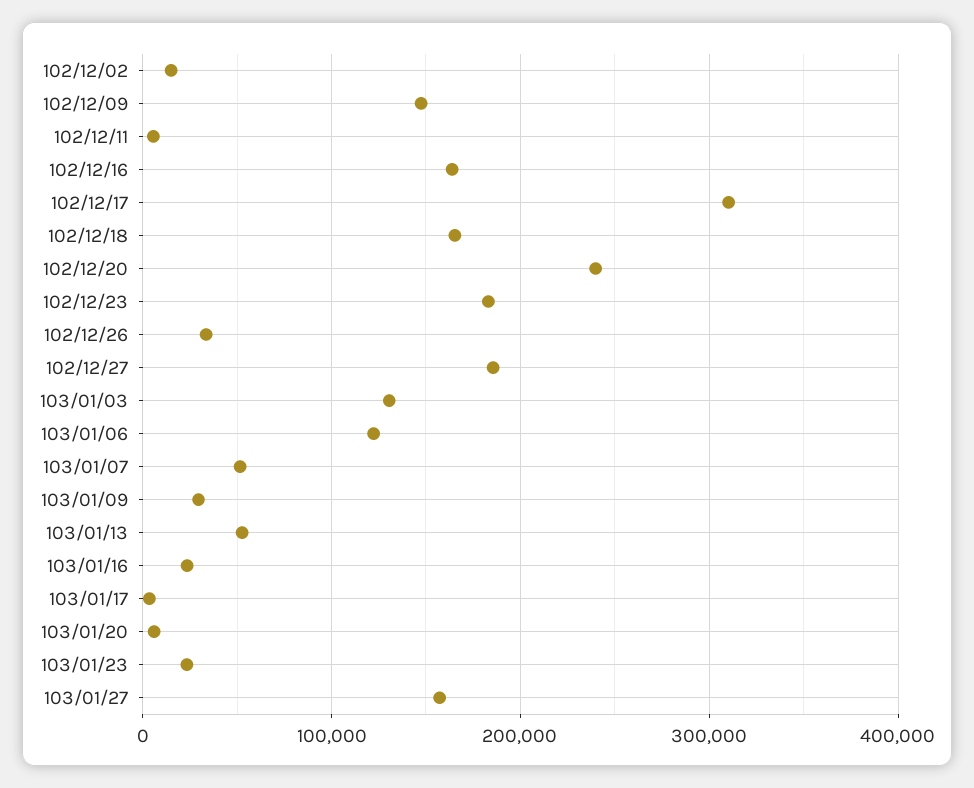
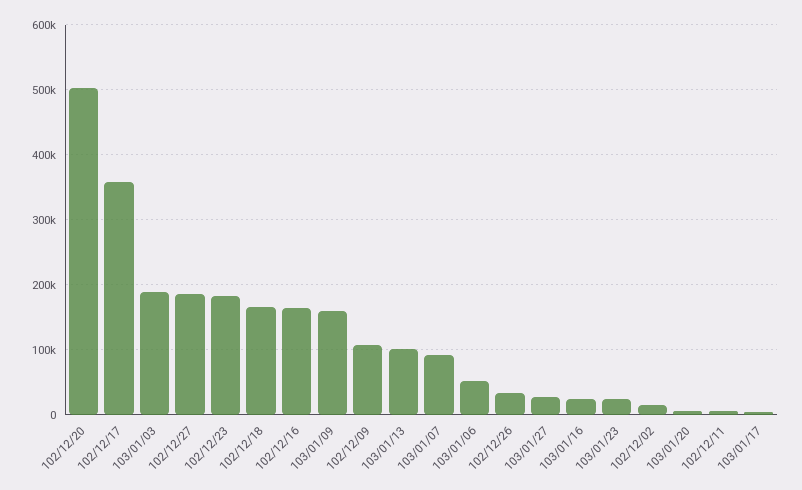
  {
    "102/12/02": 20000,
-   "102/12/09": 150000,
+   "102/12/09": 110000,
    "102/12/11": 10000,
    "102/12/16": 160000,
-   "102/12/17": 310000,
+   "102/12/17": 360000,
    "102/12/18": 170000,
-   "102/12/20": 240000,
+   "102/12/20": 500000,
    "102/12/23": 180000,
    "102/12/26": 30000,
    "102/12/27": 190000,
-   "103/01/03": 130000,
+   "103/01/03": 190000,
-   "103/01/06": 120000,
+   "103/01/06": 50000,
-   "103/01/07": 50000,
+   "103/01/07": 90000,
-   "103/01/09": 30000,
+   "103/01/09": 160000,
-   "103/01/13": 50000,
+   "103/01/13": 100000,
    "103/01/16": 20000,
    "103/01/17": 0,
    "103/01/20": 10000,
    "103/01/23": 20000,
-   "103/01/27": 160000
+   "103/01/27": 30000
  }

